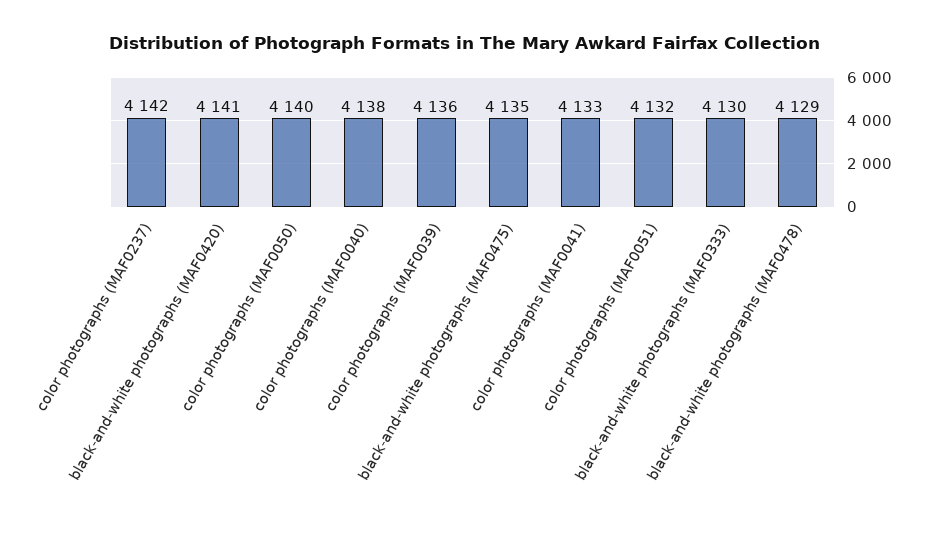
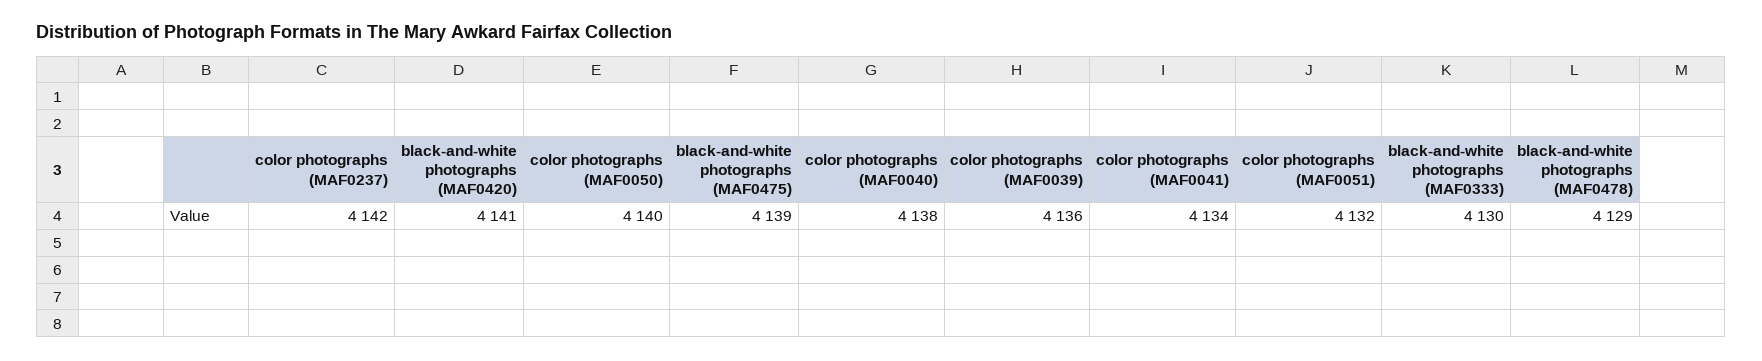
  {
    "color photographs (MAF0237)": 4142,
    "black-and-white photographs (MAF0420)": 4141,
    "color photographs (MAF0050)": 4140,
    "color photographs (MAF0040)": 4138,
    "color photographs (MAF0039)": 4136,
-   "black-and-white photographs (MAF0475)": 4135,
+   "black-and-white photographs (MAF0475)": 4139,
-   "color photographs (MAF0041)": 4133,
+   "color photographs (MAF0041)": 4134,
    "color photographs (MAF0051)": 4132,
    "black-and-white photographs (MAF0333)": 4130,
    "black-and-white photographs (MAF0478)": 4129
  }

